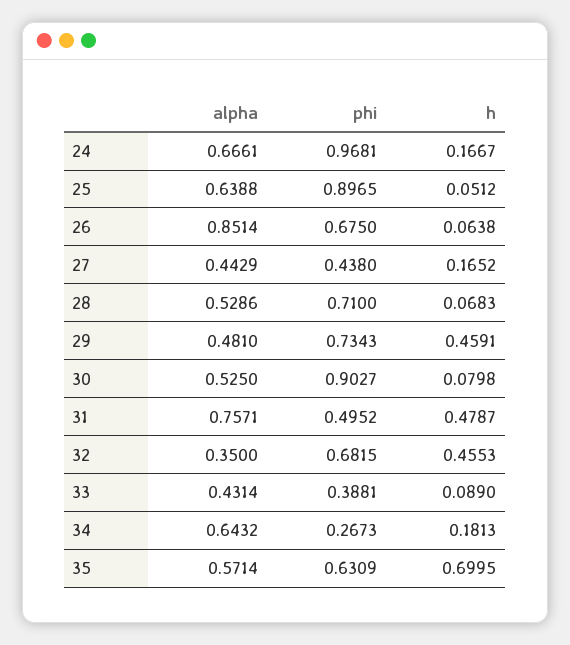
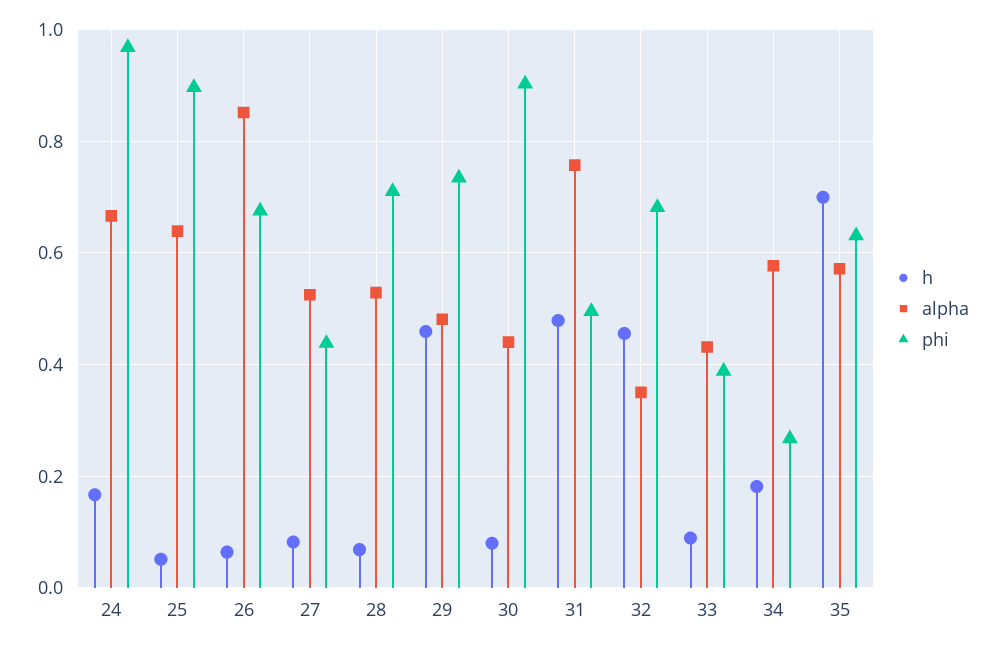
  {
    "alpha": {
      "24": 0.6661,
      "25": 0.6388,
      "26": 0.8514,
-     "27": 0.4429,
+     "27": 0.52,
      "28": 0.5286,
      "29": 0.481,
-     "30": 0.525,
+     "30": 0.44,
      "31": 0.7571,
      "32": 0.35,
      "33": 0.4314,
-     "34": 0.6432,
+     "34": 0.58,
      "35": 0.5714
    },
    "phi": {
      "24": 0.9681,
      "25": 0.8965,
      "26": 0.675,
      "27": 0.438,
      "28": 0.71,
      "29": 0.7343,
      "30": 0.9027,
      "31": 0.4952,
      "32": 0.6815,
      "33": 0.3881,
      "34": 0.2673,
      "35": 0.6309
    },
    "h": {
      "24": 0.1667,
      "25": 0.0512,
      "26": 0.0638,
-     "27": 0.1652,
+     "27": 0.08,
      "28": 0.0683,
      "29": 0.4591,
      "30": 0.0798,
      "31": 0.4787,
      "32": 0.4553,
      "33": 0.089,
      "34": 0.1813,
      "35": 0.6995
    }
  }

